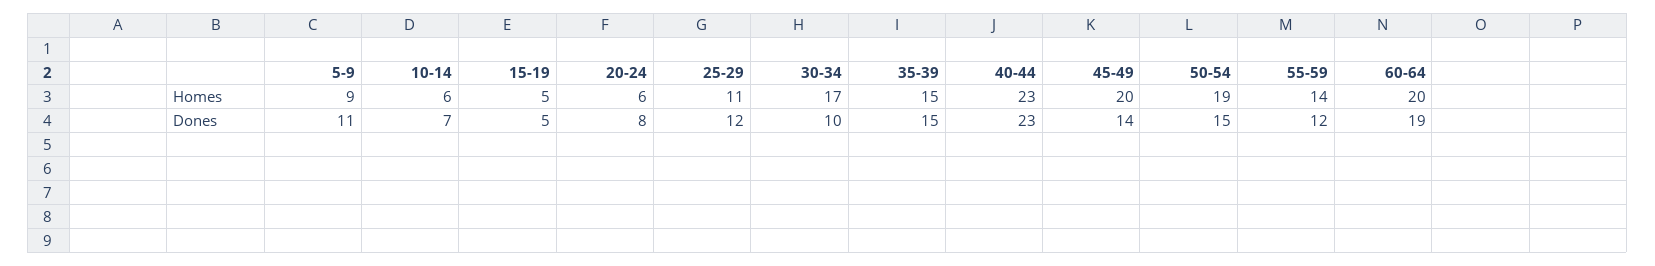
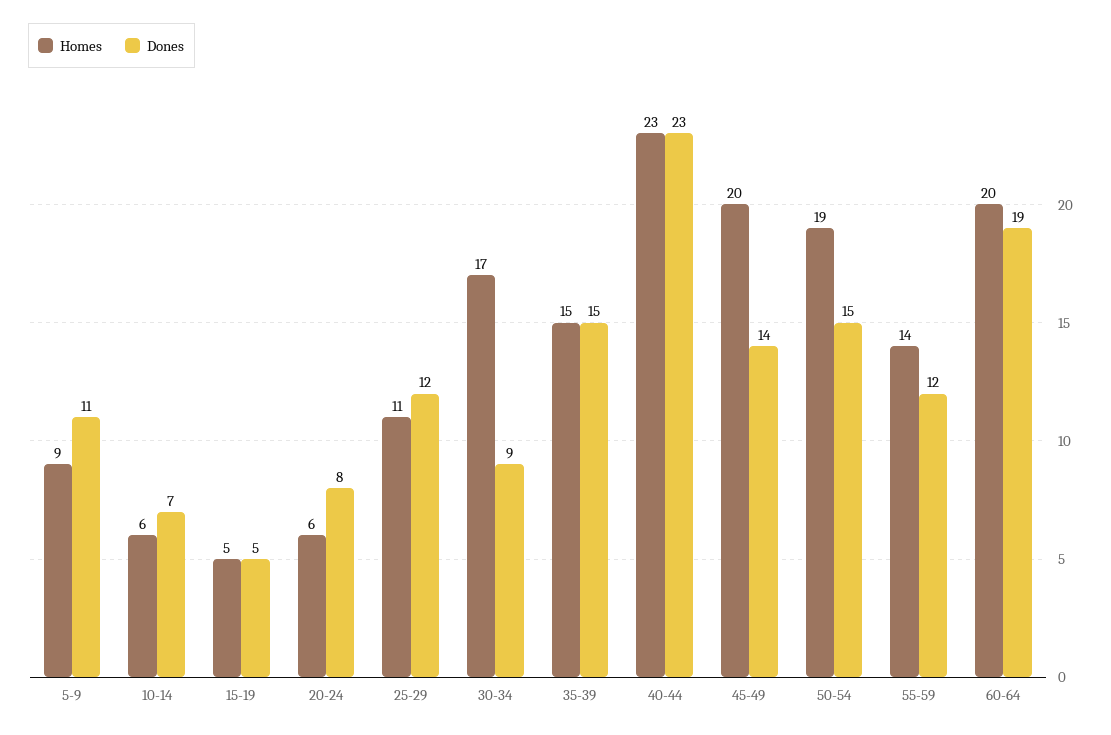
  {
    "Homes": {
      "5-9": 9,
      "10-14": 6,
      "15-19": 5,
      "20-24": 6,
      "25-29": 11,
      "30-34": 17,
      "35-39": 15,
      "40-44": 23,
      "45-49": 20,
      "50-54": 19,
      "55-59": 14,
      "60-64": 20
    },
    "Dones": {
      "5-9": 11,
      "10-14": 7,
      "15-19": 5,
      "20-24": 8,
      "25-29": 12,
-     "30-34": 10,
+     "30-34": 9,
      "35-39": 15,
      "40-44": 23,
      "45-49": 14,
      "50-54": 15,
      "55-59": 12,
      "60-64": 19
    }
  }

